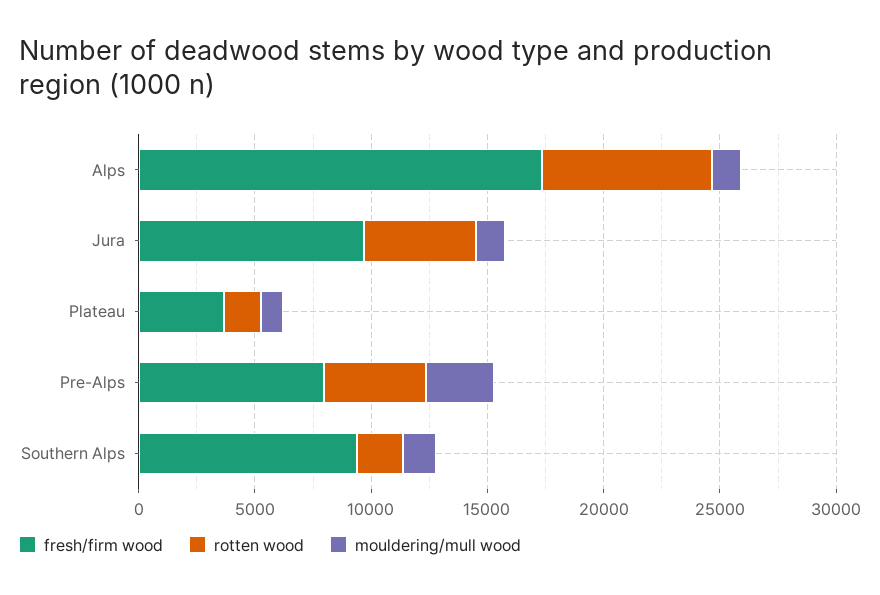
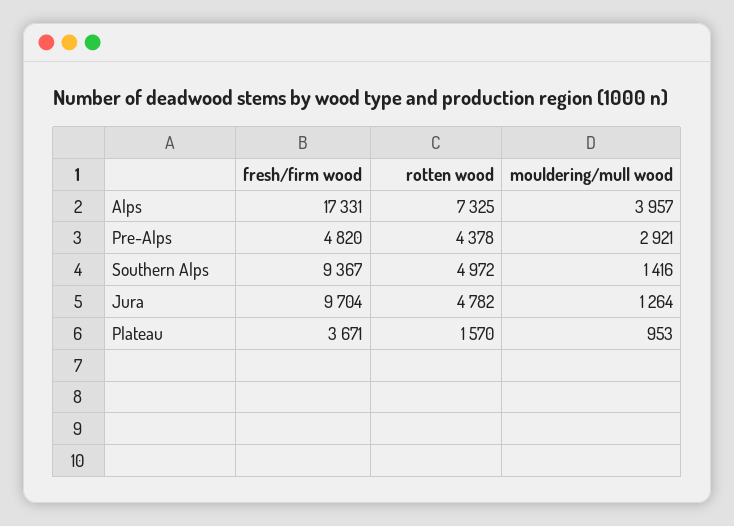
  {
    "fresh/firm wood": {
      "Alps": 17331,
      "Jura": 9704,
      "Plateau": 3671,
-     "Pre-Alps": 8000,
+     "Pre-Alps": 4820,
      "Southern Alps": 9367
    },
    "rotten wood": {
      "Alps": 7325,
      "Jura": 4782,
      "Plateau": 1570,
      "Pre-Alps": 4378,
-     "Southern Alps": 2000
+     "Southern Alps": 4972
    },
    "mouldering/mull wood": {
-     "Alps": 1000,
+     "Alps": 3957,
      "Jura": 1264,
      "Plateau": 953,
      "Pre-Alps": 2921,
      "Southern Alps": 1416
    }
  }

